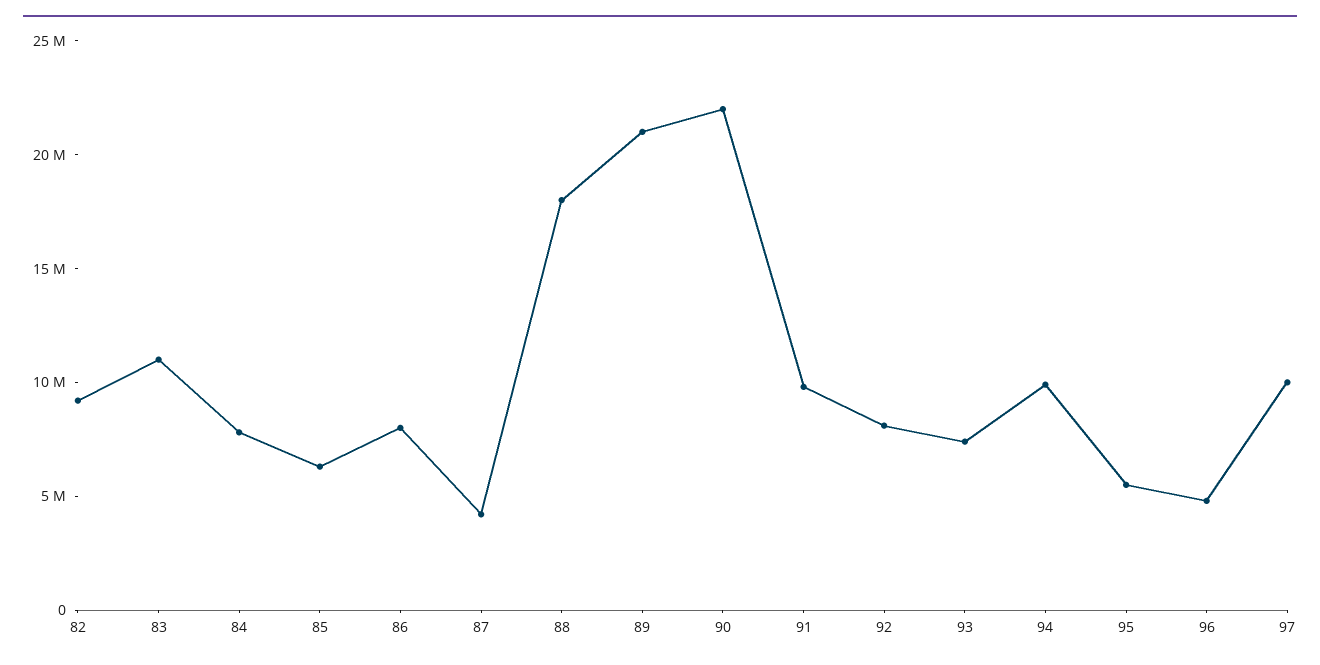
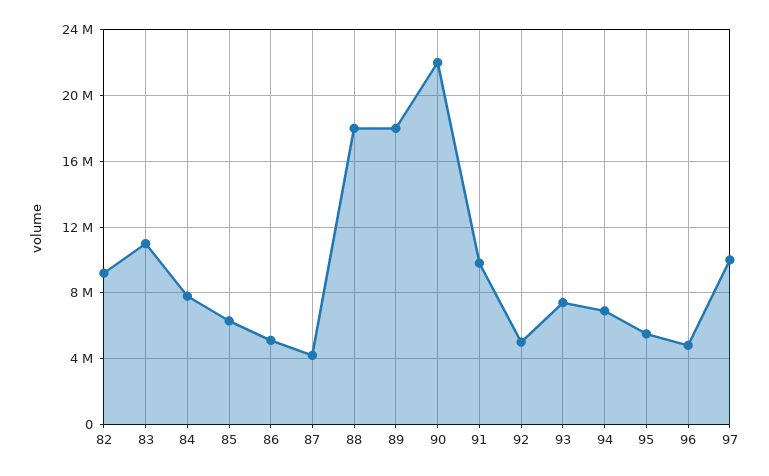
  {
    "82": 9000000,
    "83": 11000000,
    "84": 8000000,
    "85": 6500000,
-   "86": 8000000,
+   "86": 5000000,
    "87": 4000000,
    "88": 18000000,
-   "89": 21000000,
+   "89": 18000000,
    "90": 22000000,
    "91": 10000000,
-   "92": 8000000,
+   "92": 5000000,
    "93": 7500000,
-   "94": 10000000,
+   "94": 7000000,
    "95": 5500000,
    "96": 5000000,
    "97": 10000000
  }

